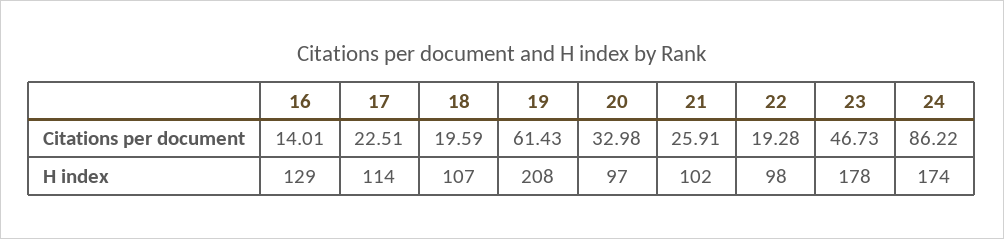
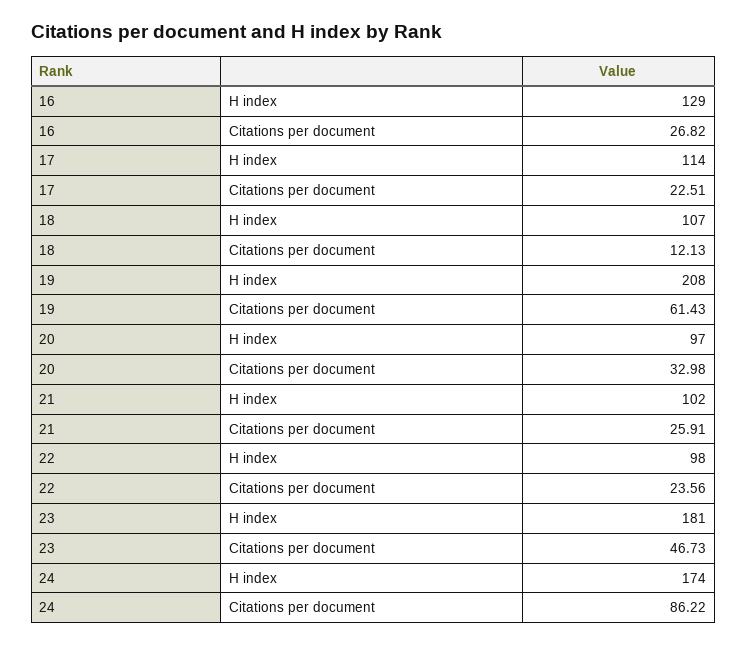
  {
    "16": {
-     "Citations per document": 14.01,
+     "Citations per document": 26.82,
      "H index": 129
    },
    "17": {
      "Citations per document": 22.51,
      "H index": 114
    },
    "18": {
-     "Citations per document": 19.59,
+     "Citations per document": 12.13,
      "H index": 107
    },
    "19": {
      "Citations per document": 61.43,
      "H index": 208
    },
    "20": {
      "Citations per document": 32.98,
      "H index": 97
    },
    "21": {
      "Citations per document": 25.91,
      "H index": 102
    },
    "22": {
-     "Citations per document": 19.28,
+     "Citations per document": 23.56,
      "H index": 98
    },
    "23": {
      "Citations per document": 46.73,
-     "H index": 178
+     "H index": 181
    },
    "24": {
      "Citations per document": 86.22,
      "H index": 174
    }
  }

